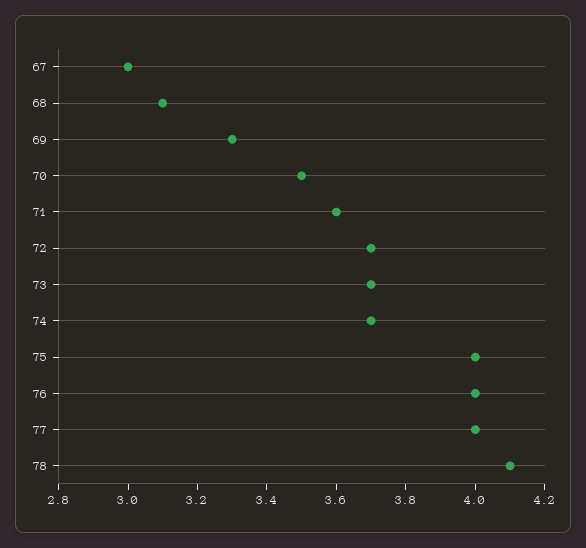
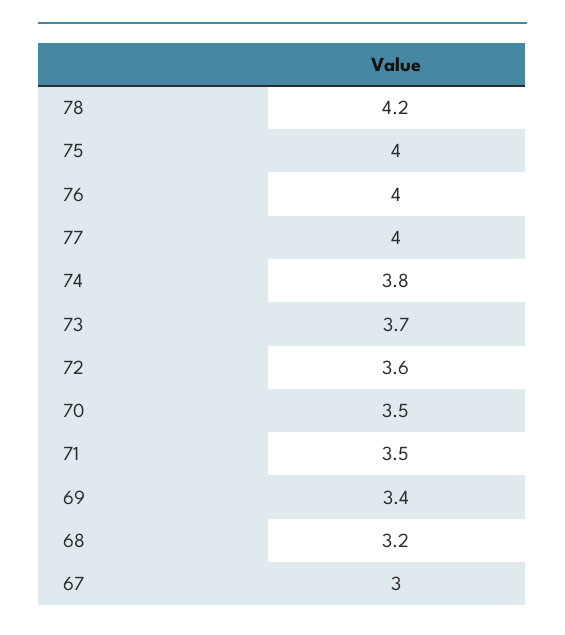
  {
    "67": 3,
-   "68": 3.1,
+   "68": 3.2,
-   "69": 3.3,
+   "69": 3.4,
    "70": 3.5,
-   "71": 3.6,
+   "71": 3.5,
-   "72": 3.7,
+   "72": 3.6,
    "73": 3.7,
-   "74": 3.7,
+   "74": 3.8,
    "75": 4,
    "76": 4,
    "77": 4,
-   "78": 4.1
+   "78": 4.2
  }

